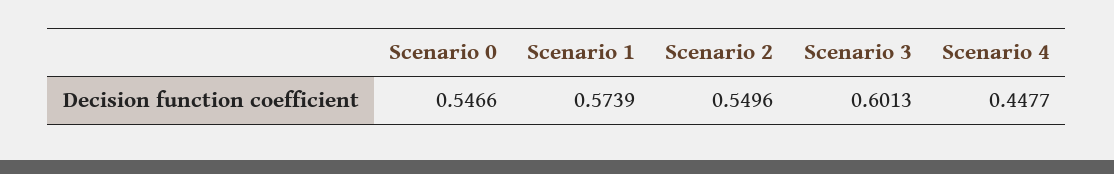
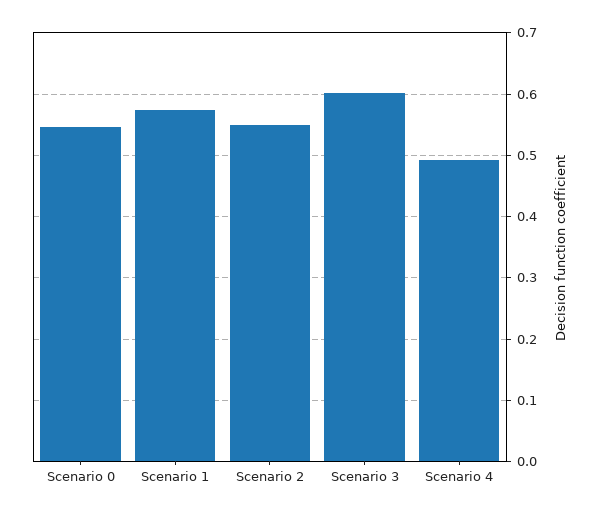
  {
    "Scenario 0": 0.5466,
    "Scenario 1": 0.5739,
    "Scenario 2": 0.5496,
    "Scenario 3": 0.6013,
-   "Scenario 4": 0.4477
+   "Scenario 4": 0.49
  }

